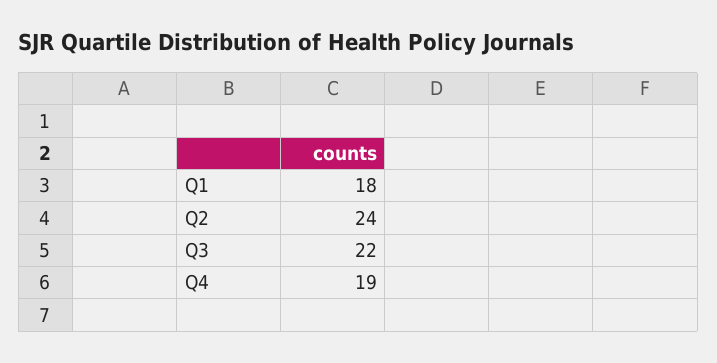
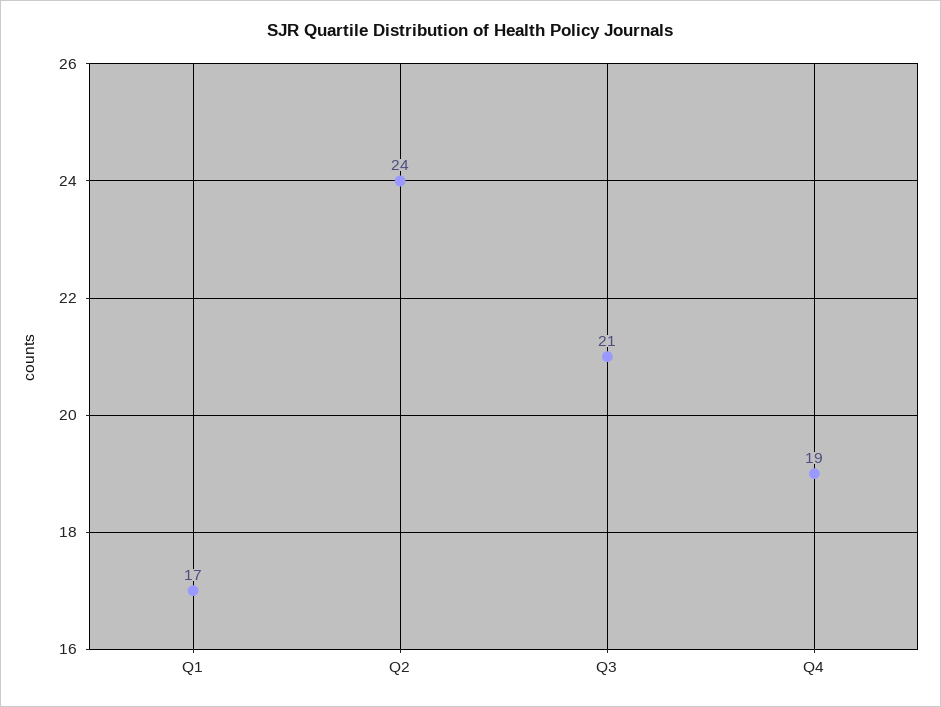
  {
-   "Q1": 18,
+   "Q1": 17,
    "Q2": 24,
-   "Q3": 22,
+   "Q3": 21,
    "Q4": 19
  }

